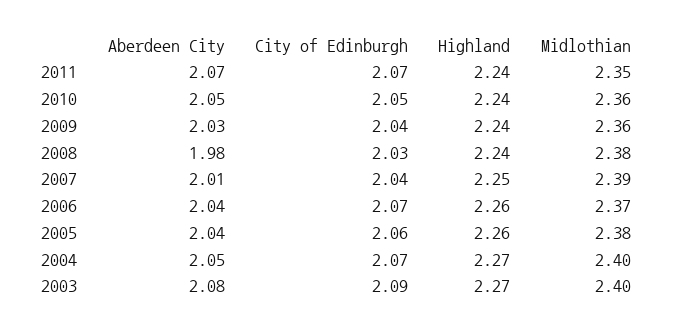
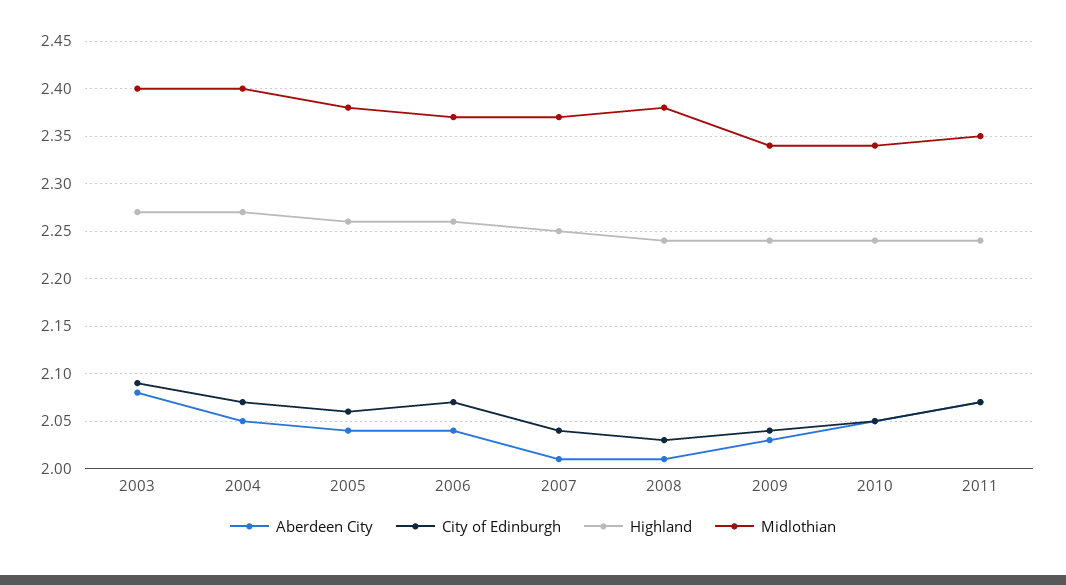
  {
    "Aberdeen City": {
      "2011": 2.07,
      "2010": 2.05,
      "2009": 2.03,
-     "2008": 1.98,
+     "2008": 2.01,
      "2007": 2.01,
      "2006": 2.04,
      "2005": 2.04,
      "2004": 2.05,
      "2003": 2.08
    },
    "City of Edinburgh": {
      "2011": 2.07,
      "2010": 2.05,
      "2009": 2.04,
      "2008": 2.03,
      "2007": 2.04,
      "2006": 2.07,
      "2005": 2.06,
      "2004": 2.07,
      "2003": 2.09
    },
    "Highland": {
      "2011": 2.24,
      "2010": 2.24,
      "2009": 2.24,
      "2008": 2.24,
      "2007": 2.25,
      "2006": 2.26,
      "2005": 2.26,
      "2004": 2.27,
      "2003": 2.27
    },
    "Midlothian": {
      "2011": 2.35,
-     "2010": 2.36,
+     "2010": 2.34,
-     "2009": 2.36,
+     "2009": 2.34,
      "2008": 2.38,
-     "2007": 2.39,
+     "2007": 2.37,
      "2006": 2.37,
      "2005": 2.38,
      "2004": 2.4,
      "2003": 2.4
    }
  }

